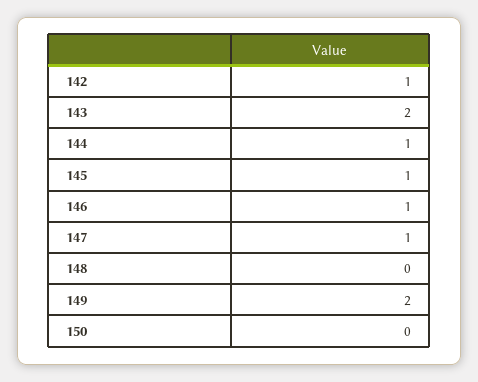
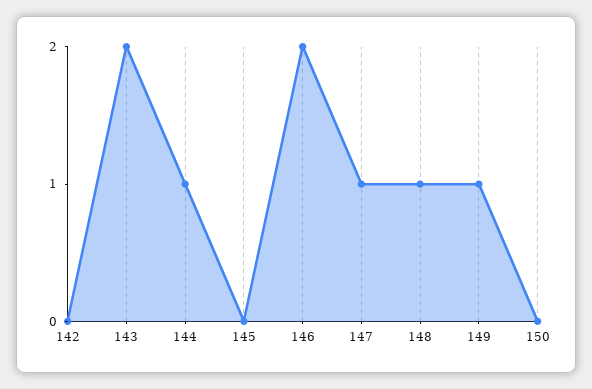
  {
-   "142": 1,
+   "142": 0,
    "143": 2,
    "144": 1,
-   "145": 1,
+   "145": 0,
-   "146": 1,
+   "146": 2,
    "147": 1,
-   "148": 0,
+   "148": 1,
-   "149": 2,
+   "149": 1,
    "150": 0
  }

